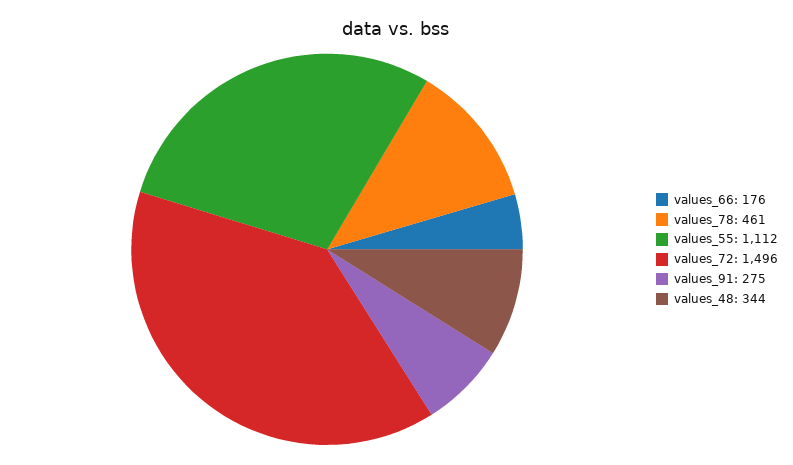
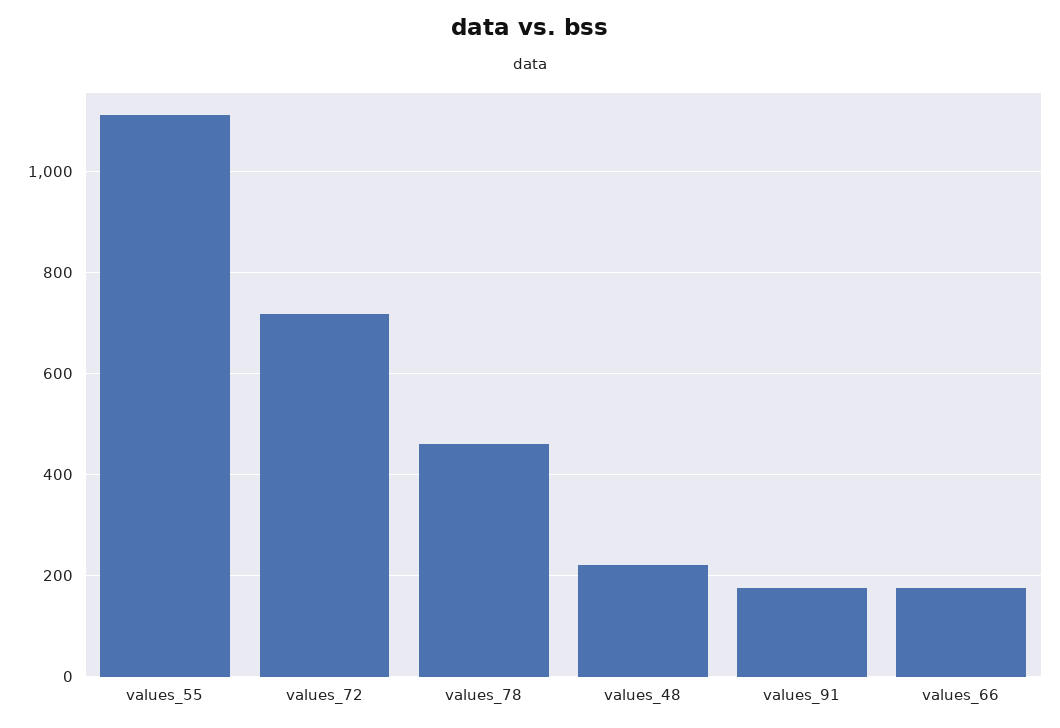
  {
    "values_66": 176,
    "values_78": 461,
    "values_55": 1112,
-   "values_72": 1496,
+   "values_72": 720,
-   "values_91": 275,
+   "values_91": 180,
-   "values_48": 344
+   "values_48": 220
  }

